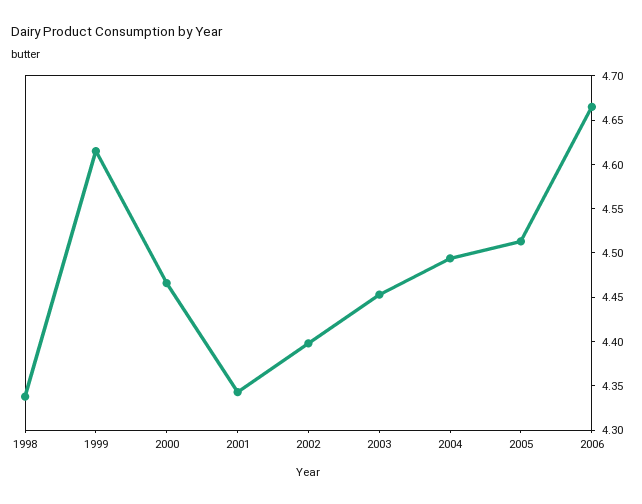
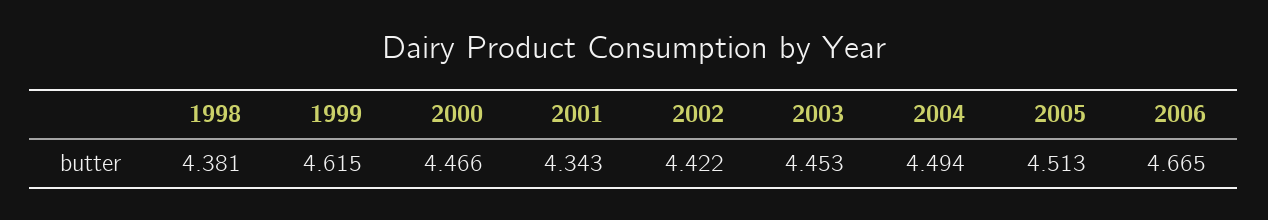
  {
-   "1998": 4.34,
+   "1998": 4.381,
    "1999": 4.615,
    "2000": 4.466,
    "2001": 4.343,
-   "2002": 4.4,
+   "2002": 4.422,
    "2003": 4.453,
    "2004": 4.494,
    "2005": 4.513,
    "2006": 4.665
  }

